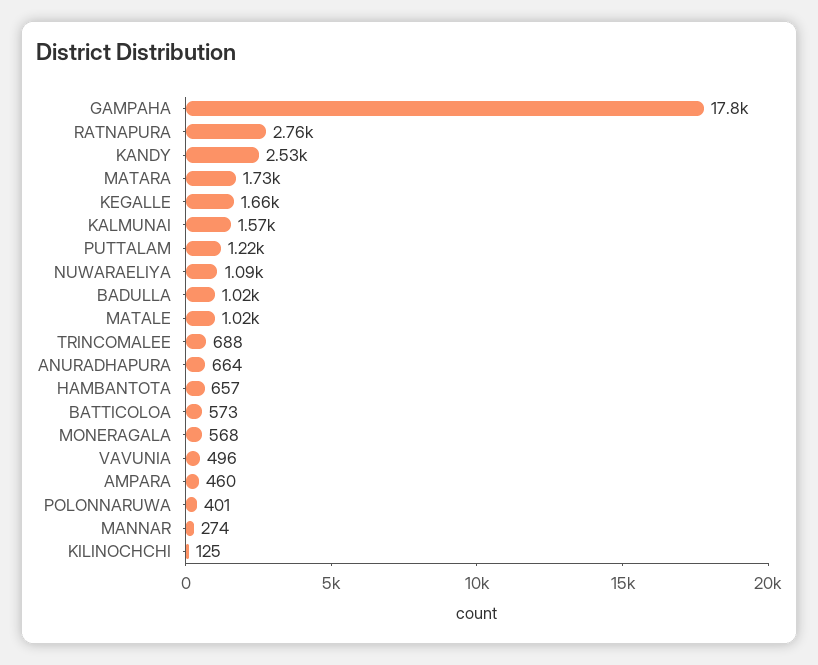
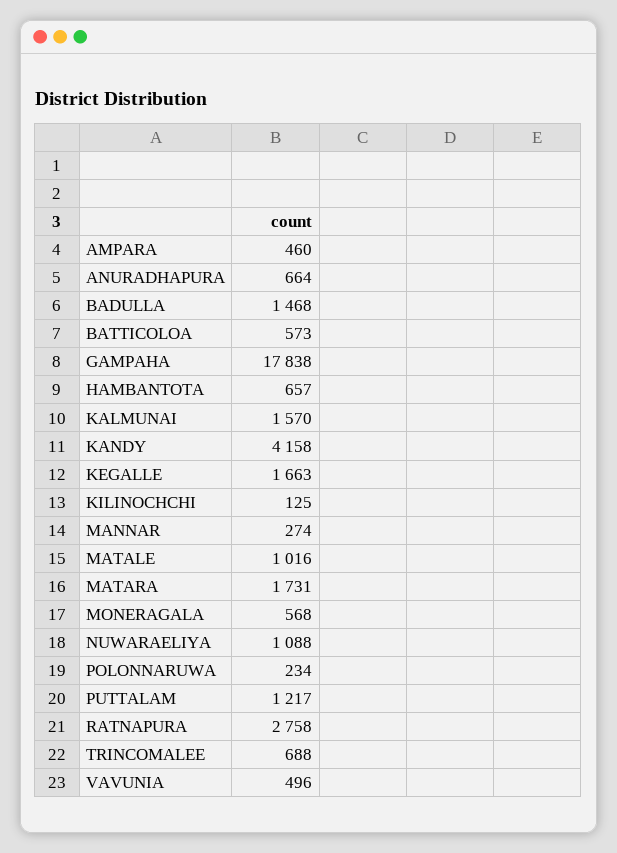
  {
    "GAMPAHA": 17838,
    "RATNAPURA": 2758,
-   "KANDY": 2530,
+   "KANDY": 4158,
    "MATARA": 1731,
    "KEGALLE": 1663,
    "KALMUNAI": 1570,
    "PUTTALAM": 1217,
    "NUWARAELIYA": 1088,
-   "BADULLA": 1020,
+   "BADULLA": 1468,
    "MATALE": 1016,
    "TRINCOMALEE": 688,
    "ANURADHAPURA": 664,
    "HAMBANTOTA": 657,
    "BATTICOLOA": 573,
    "MONERAGALA": 568,
    "VAVUNIA": 496,
    "AMPARA": 460,
-   "POLONNARUWA": 401,
+   "POLONNARUWA": 234,
    "MANNAR": 274,
    "KILINOCHCHI": 125
  }

